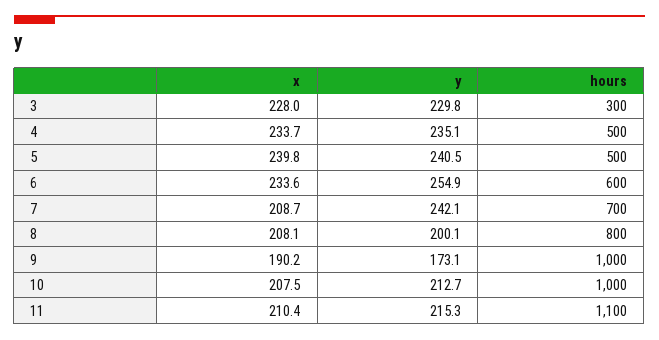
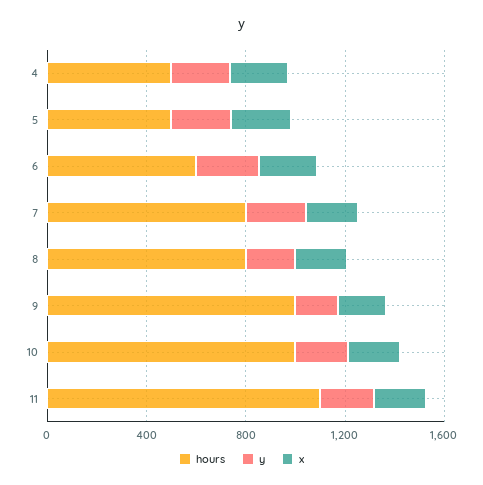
  {
    "x": {
-     "3": 228,
      "4": 233.7,
      "5": 239.8,
      "6": 233.6,
      "7": 208.7,
      "8": 208.1,
      "9": 190.2,
      "10": 207.5,
      "11": 210.4
    },
    "y": {
-     "3": 229.8,
      "4": 235.1,
      "5": 240.5,
      "6": 254.9,
      "7": 242.1,
      "8": 200.1,
      "9": 173.1,
      "10": 212.7,
      "11": 215.3
    },
    "hours": {
-     "3": 300,
      "4": 500,
      "5": 500,
      "6": 600,
-     "7": 700,
+     "7": 800,
      "8": 800,
      "9": 1000,
      "10": 1000,
      "11": 1100
    }
  }

